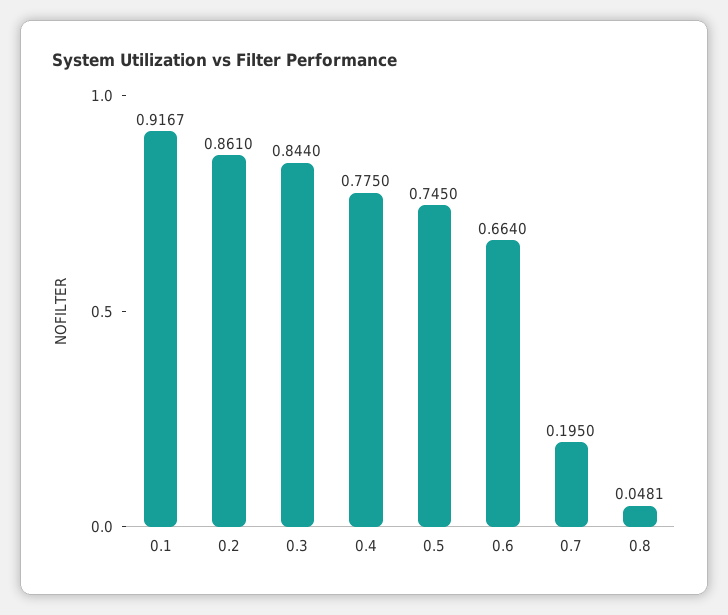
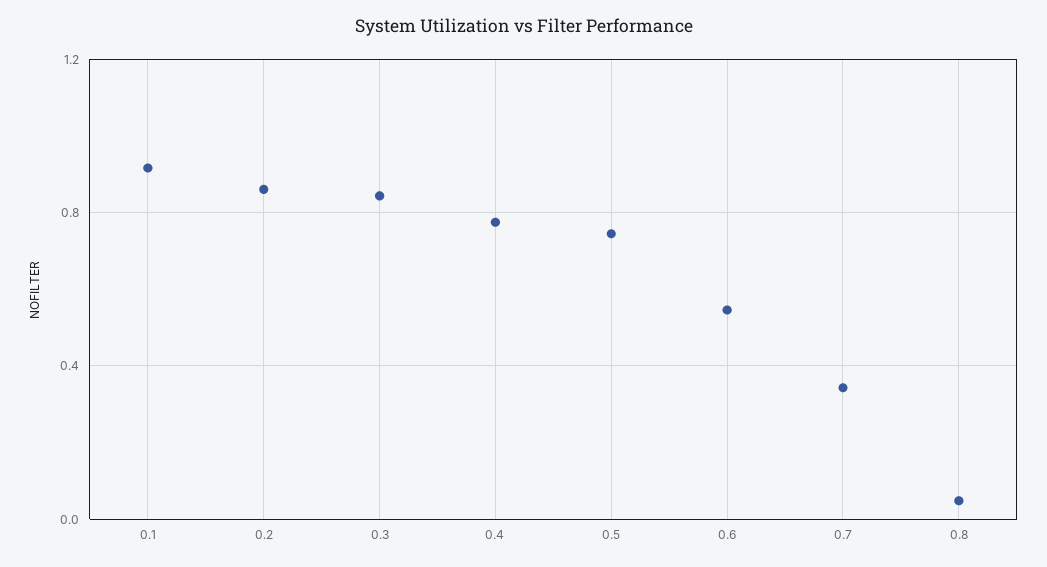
  {
    "0.1": 0.9167,
    "0.2": 0.861,
    "0.3": 0.844,
    "0.4": 0.775,
    "0.5": 0.745,
-   "0.6": 0.664,
+   "0.6": 0.55,
-   "0.7": 0.195,
+   "0.7": 0.35,
    "0.8": 0.0481
  }

